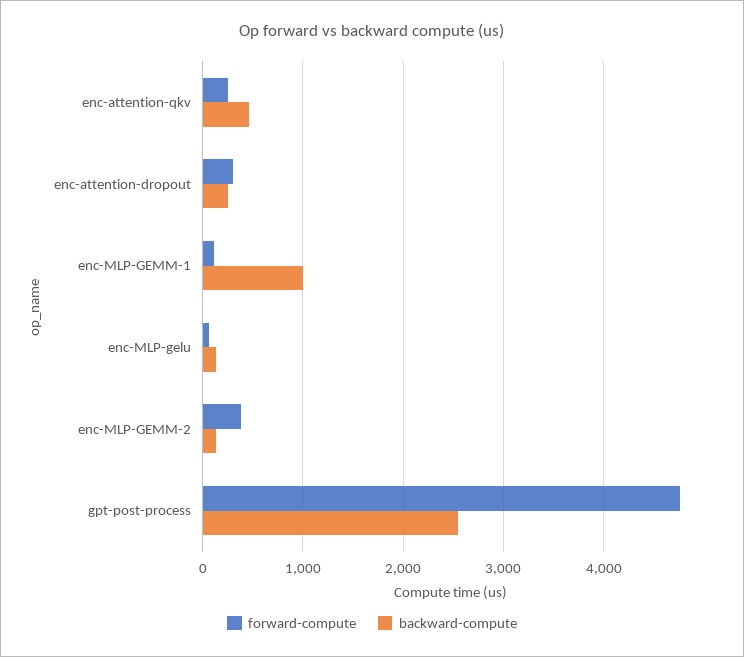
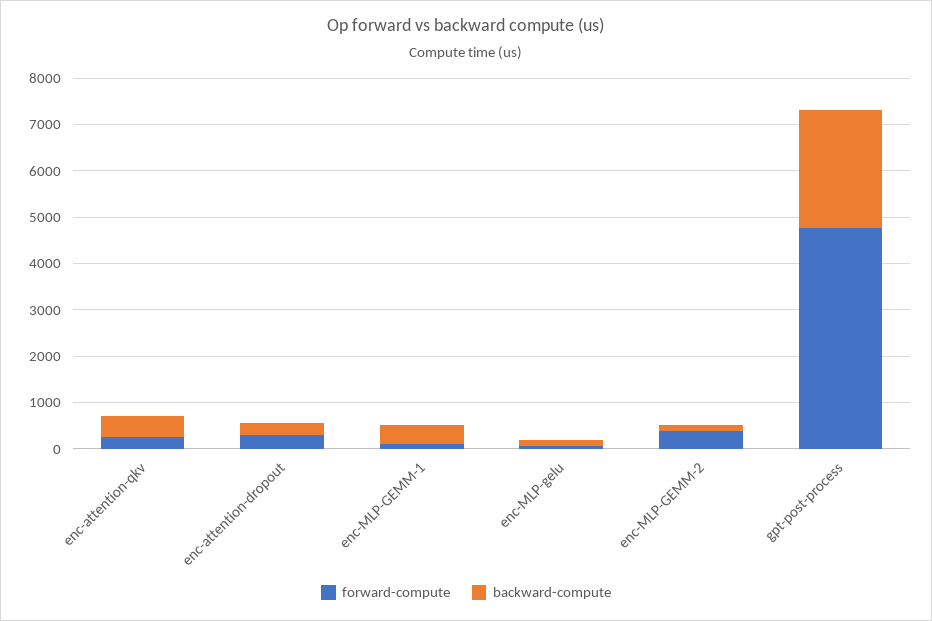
  {
    "forward-compute": {
      "enc-attention-qkv": 200,
      "enc-attention-dropout": 300,
      "enc-MLP-GEMM-1": 100,
      "enc-MLP-gelu": 100,
      "enc-MLP-GEMM-2": 400,
      "gpt-post-process": 4800
    },
    "backward-compute": {
      "enc-attention-qkv": 500,
      "enc-attention-dropout": 300,
-     "enc-MLP-GEMM-1": 1000,
+     "enc-MLP-GEMM-1": 400,
      "enc-MLP-gelu": 100,
      "enc-MLP-GEMM-2": 100,
      "gpt-post-process": 2600
    }
  }

